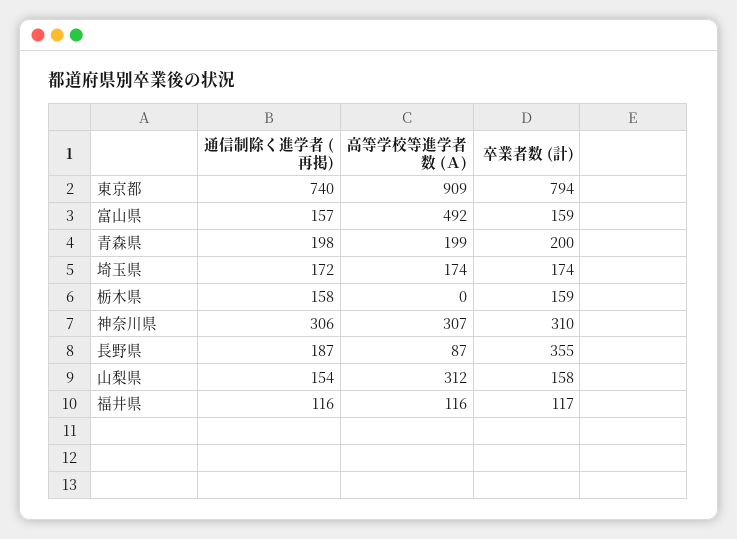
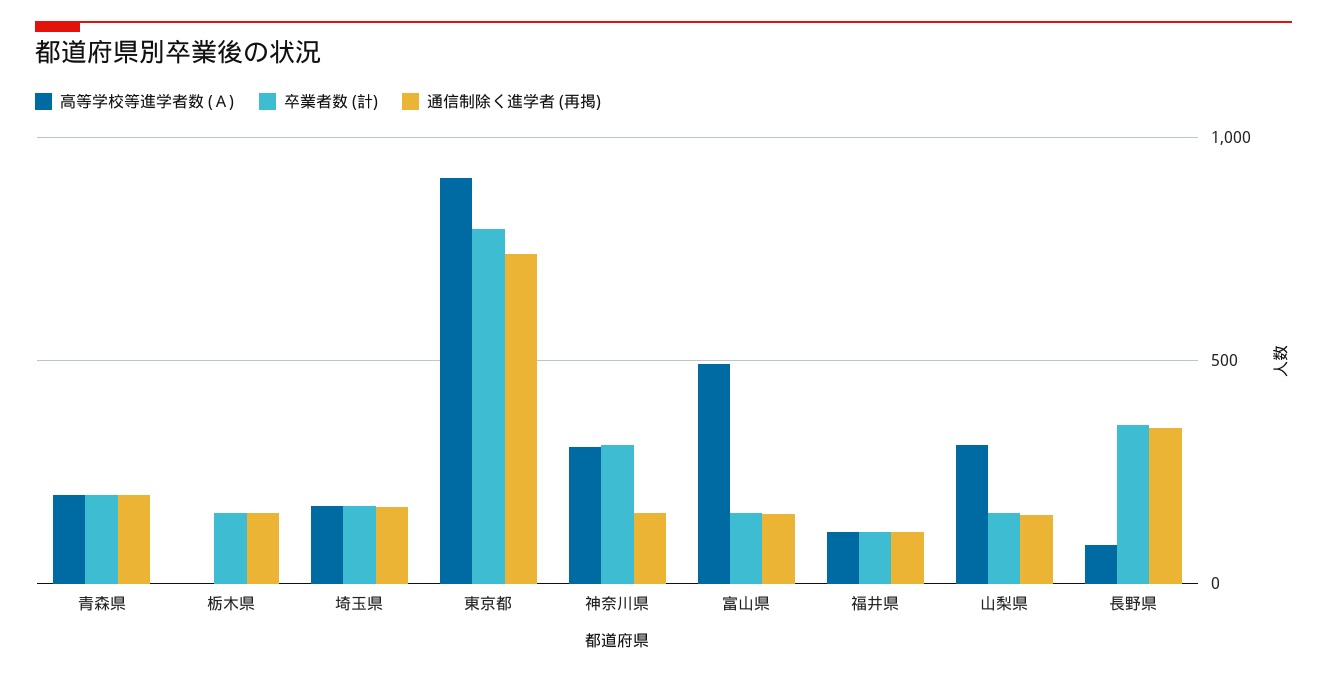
  {
    "通信制除く進学者 (再掲)": {
      "東京都": 740,
      "富山県": 157,
      "青森県": 198,
      "埼玉県": 172,
      "栃木県": 158,
-     "神奈川県": 306,
+     "神奈川県": 150,
-     "長野県": 187,
+     "長野県": 350,
      "山梨県": 154,
      "福井県": 116
    },
    "高等学校等進学者数 (Ａ)": {
      "東京都": 909,
      "富山県": 492,
      "青森県": 199,
      "埼玉県": 174,
      "栃木県": 0,
      "神奈川県": 307,
      "長野県": 87,
      "山梨県": 312,
      "福井県": 116
    },
    "卒業者数 (計)": {
      "東京都": 794,
      "富山県": 159,
      "青森県": 200,
      "埼玉県": 174,
      "栃木県": 159,
      "神奈川県": 310,
      "長野県": 355,
      "山梨県": 158,
      "福井県": 117
    }
  }

